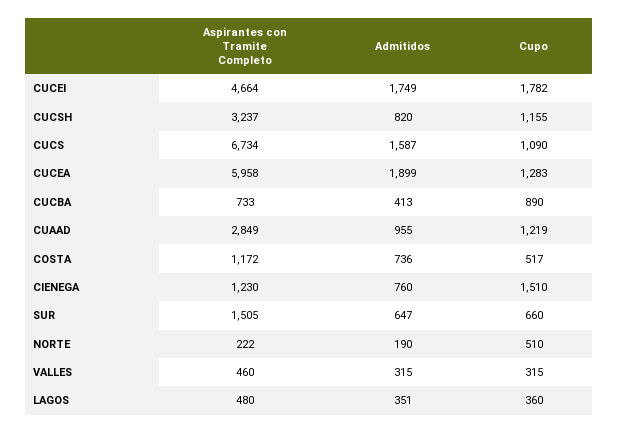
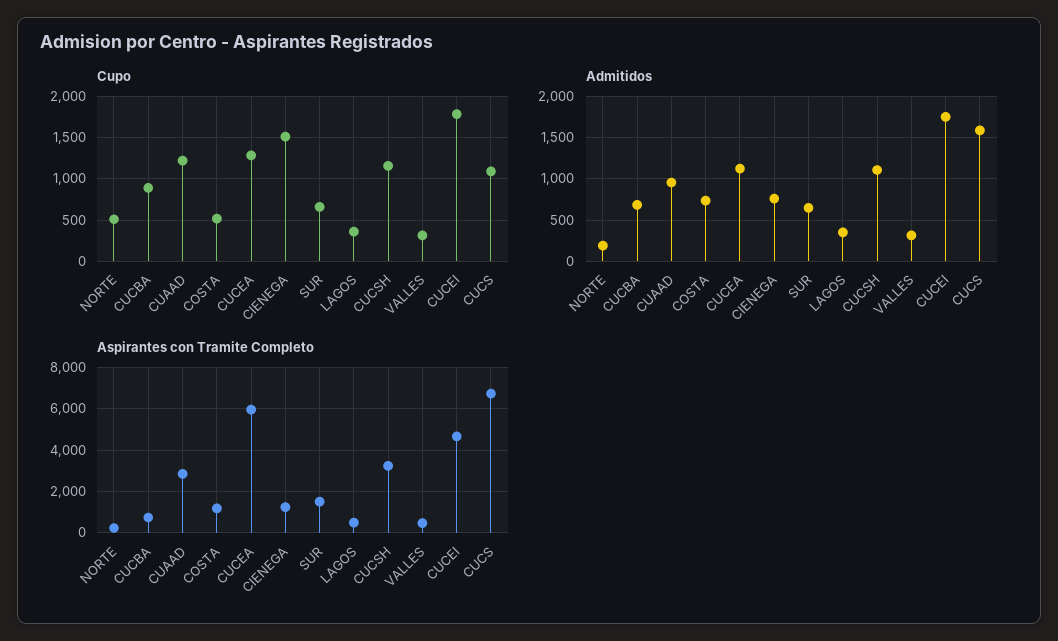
  {
    "Aspirantes con Tramite Completo": {
      "CUCEI": 4664,
      "CUCSH": 3237,
      "CUCS": 6734,
      "CUCEA": 5958,
      "CUCBA": 733,
      "CUAAD": 2849,
      "COSTA": 1172,
      "CIENEGA": 1230,
      "SUR": 1505,
      "NORTE": 222,
      "VALLES": 460,
      "LAGOS": 480
    },
    "Admitidos": {
      "CUCEI": 1749,
-     "CUCSH": 820,
+     "CUCSH": 1100,
      "CUCS": 1587,
-     "CUCEA": 1899,
+     "CUCEA": 1100,
-     "CUCBA": 413,
+     "CUCBA": 700,
      "CUAAD": 955,
      "COSTA": 736,
      "CIENEGA": 760,
      "SUR": 647,
      "NORTE": 190,
      "VALLES": 315,
      "LAGOS": 351
    },
    "Cupo": {
      "CUCEI": 1782,
      "CUCSH": 1155,
      "CUCS": 1090,
      "CUCEA": 1283,
      "CUCBA": 890,
      "CUAAD": 1219,
      "COSTA": 517,
      "CIENEGA": 1510,
      "SUR": 660,
      "NORTE": 510,
      "VALLES": 315,
      "LAGOS": 360
    }
  }

